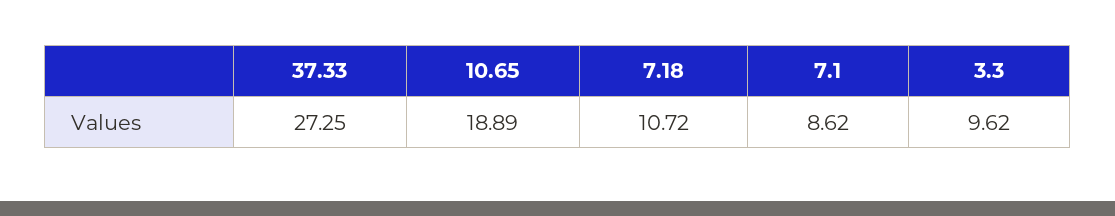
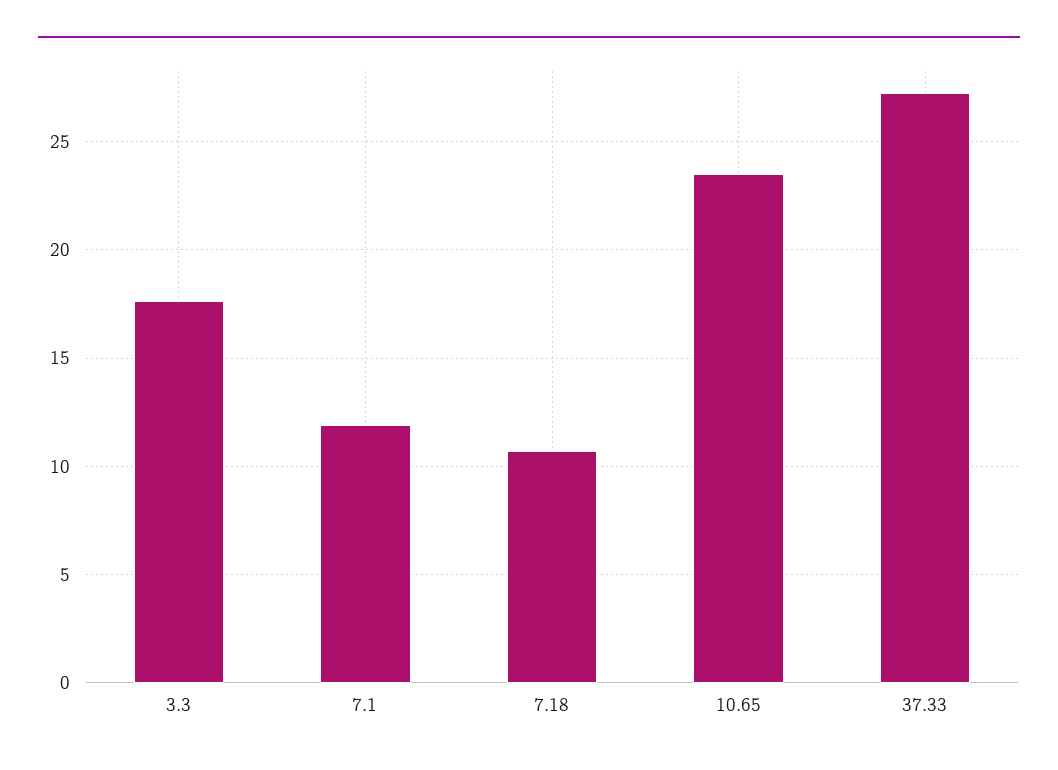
  {
    "37.33": 27.25,
-   "10.65": 18.89,
+   "10.65": 23.5,
    "7.18": 10.72,
-   "7.1": 8.62,
+   "7.1": 12,
-   "3.3": 9.62
+   "3.3": 17.5
  }

